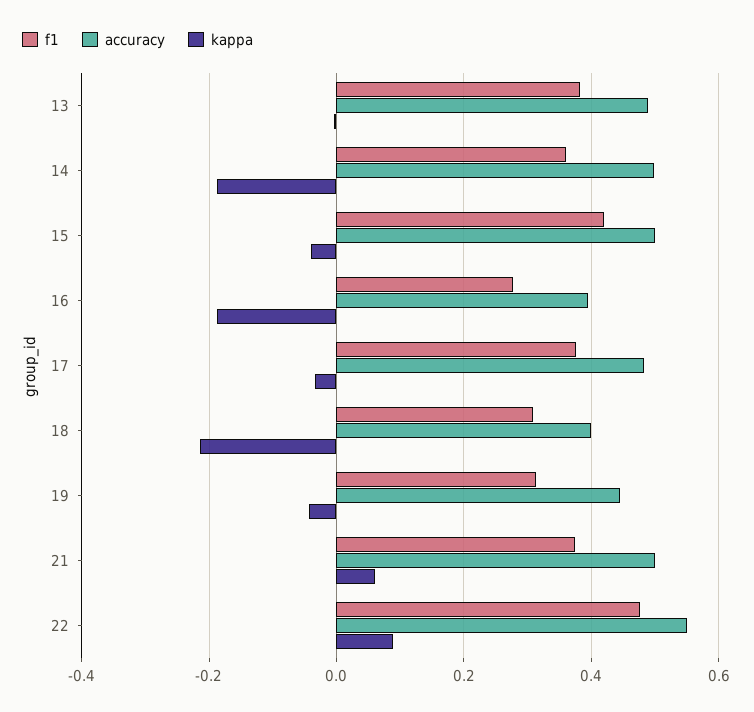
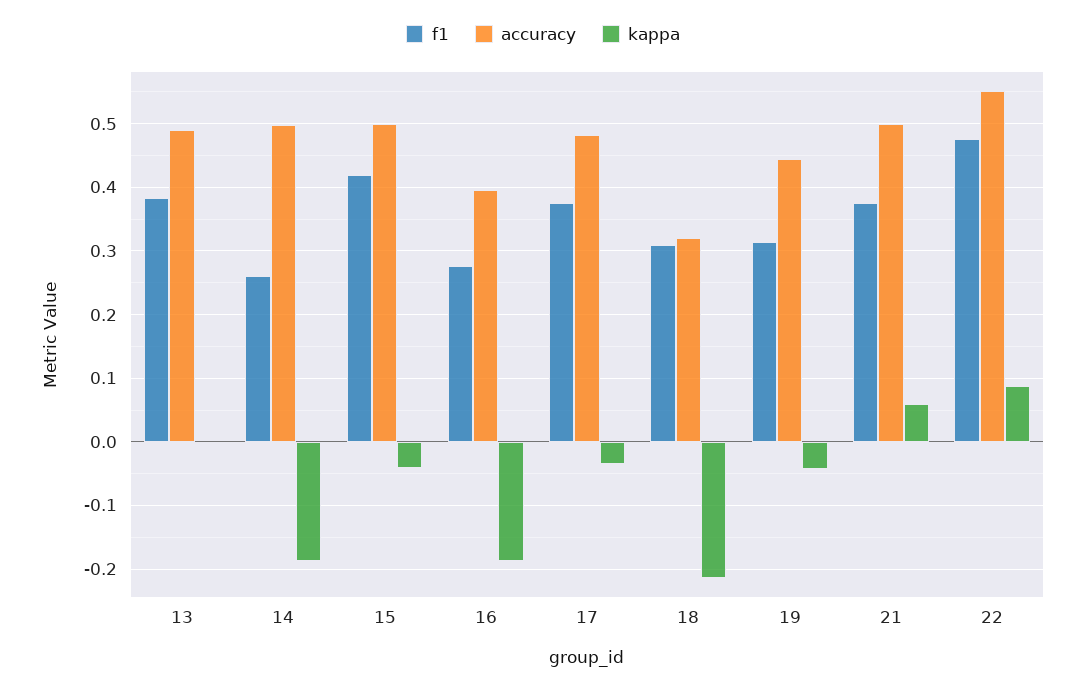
  {
    "f1": {
      "13": 0.38,
-     "14": 0.36,
+     "14": 0.26,
      "15": 0.42,
      "16": 0.28,
      "17": 0.38,
      "18": 0.31,
      "19": 0.31,
      "21": 0.37,
      "22": 0.48
    },
    "accuracy": {
      "13": 0.49,
      "14": 0.5,
      "15": 0.5,
      "16": 0.4,
      "17": 0.48,
-     "18": 0.4,
+     "18": 0.32,
      "19": 0.44,
      "21": 0.5,
      "22": 0.55
    },
    "kappa": {
      "13": 0,
      "14": -0.19,
      "15": -0.04,
      "16": -0.19,
      "17": -0.03,
      "18": -0.21,
      "19": -0.04,
      "21": 0.06,
      "22": 0.09
    }
  }

